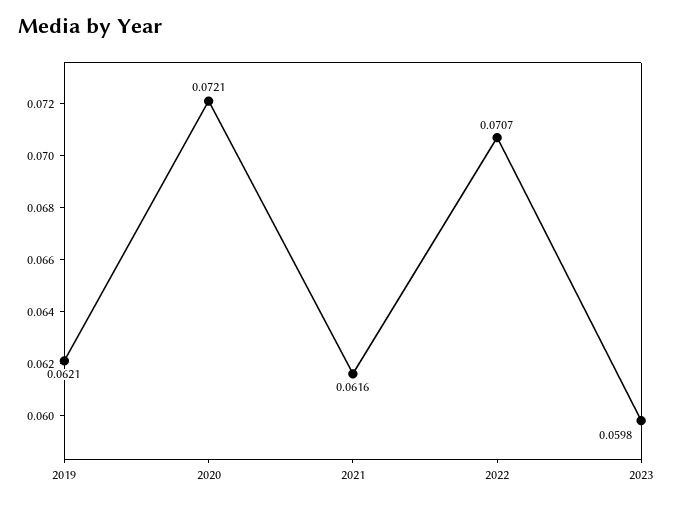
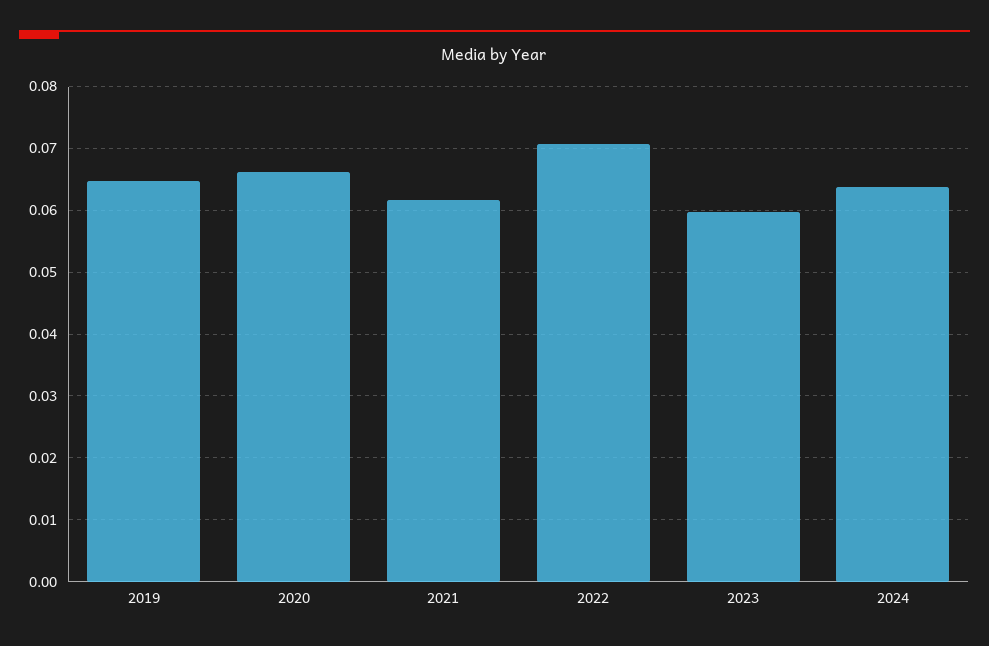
  {
-   "2019": 0.0621,
+   "2019": 0.065,
-   "2020": 0.0721,
+   "2020": 0.066,
    "2021": 0.0616,
    "2022": 0.0707,
-   "2023": 0.0598
+   "2023": 0.0598,
+   "2024": 0.064
  }

